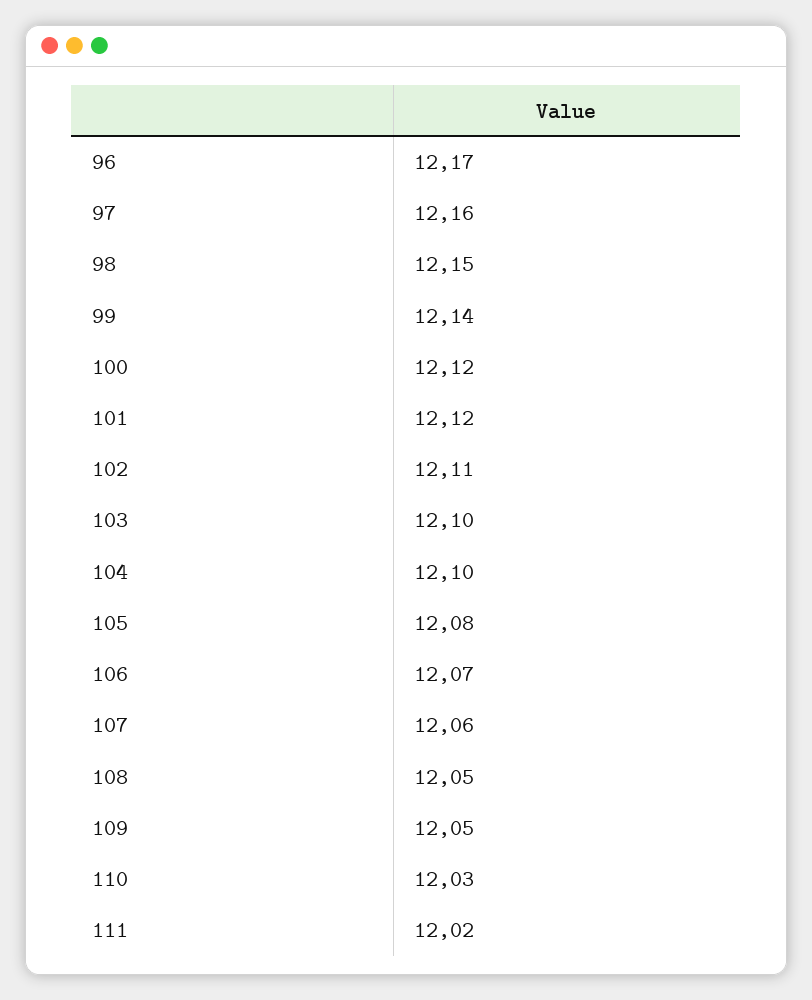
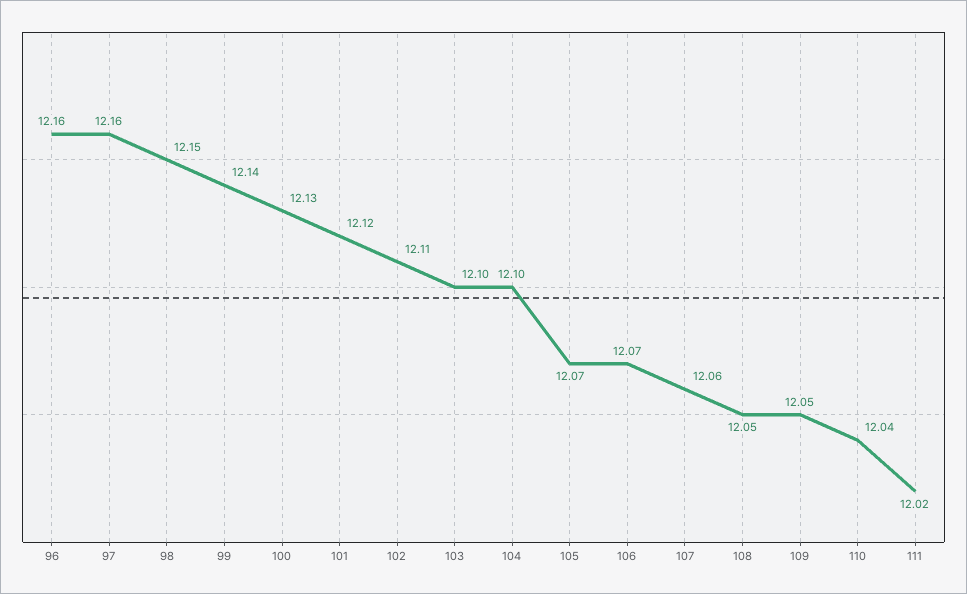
  {
-   "96": 12.17,
+   "96": 12.16,
    "97": 12.16,
    "98": 12.15,
    "99": 12.14,
-   "100": 12.12,
+   "100": 12.13,
    "101": 12.12,
    "102": 12.11,
    "103": 12.1,
    "104": 12.1,
-   "105": 12.08,
+   "105": 12.07,
    "106": 12.07,
    "107": 12.06,
    "108": 12.05,
    "109": 12.05,
-   "110": 12.03,
+   "110": 12.04,
    "111": 12.02
  }

